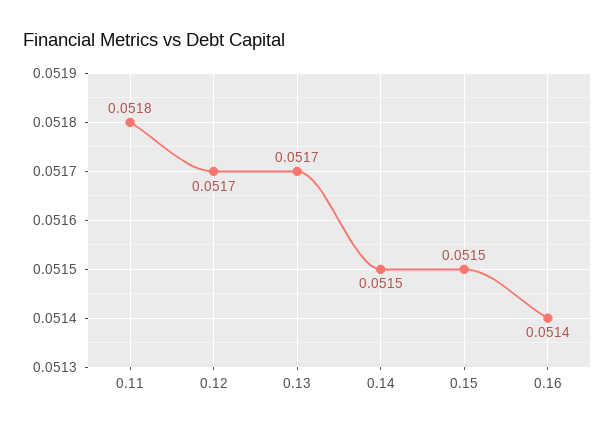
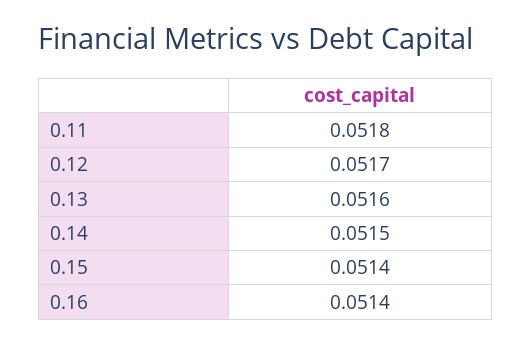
  {
    "0.11": 0.0518,
    "0.12": 0.0517,
-   "0.13": 0.0517,
+   "0.13": 0.0516,
    "0.14": 0.0515,
-   "0.15": 0.0515,
+   "0.15": 0.0514,
    "0.16": 0.0514
  }

